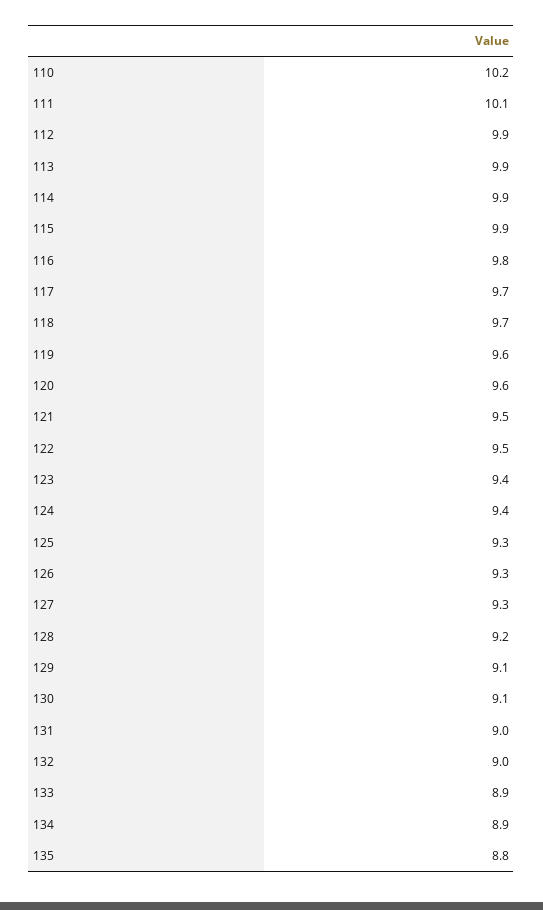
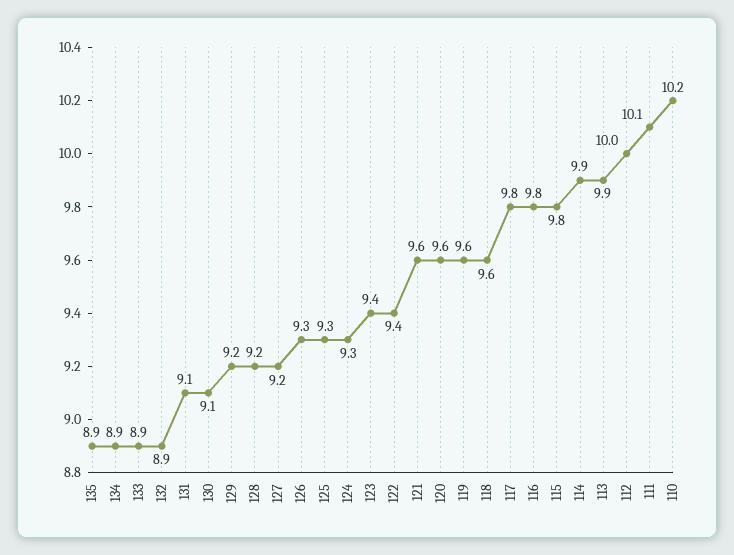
  {
    "110": 10.2,
    "111": 10.1,
-   "112": 9.9,
+   "112": 10,
    "113": 9.9,
    "114": 9.9,
-   "115": 9.9,
+   "115": 9.8,
    "116": 9.8,
-   "117": 9.7,
+   "117": 9.8,
-   "118": 9.7,
+   "118": 9.6,
    "119": 9.6,
    "120": 9.6,
-   "121": 9.5,
+   "121": 9.6,
-   "122": 9.5,
+   "122": 9.4,
    "123": 9.4,
-   "124": 9.4,
+   "124": 9.3,
    "125": 9.3,
    "126": 9.3,
-   "127": 9.3,
+   "127": 9.2,
    "128": 9.2,
-   "129": 9.1,
+   "129": 9.2,
    "130": 9.1,
-   "131": 9,
+   "131": 9.1,
-   "132": 9,
+   "132": 8.9,
    "133": 8.9,
    "134": 8.9,
-   "135": 8.8
+   "135": 8.9
  }

